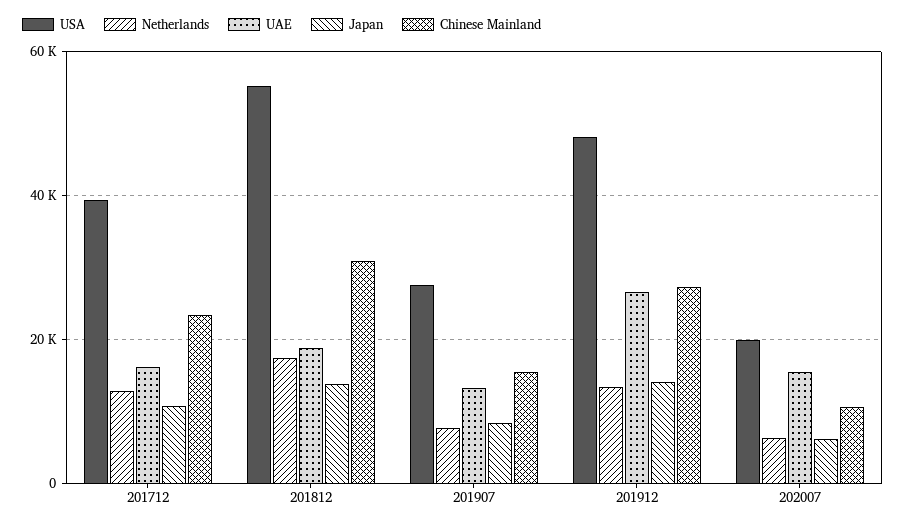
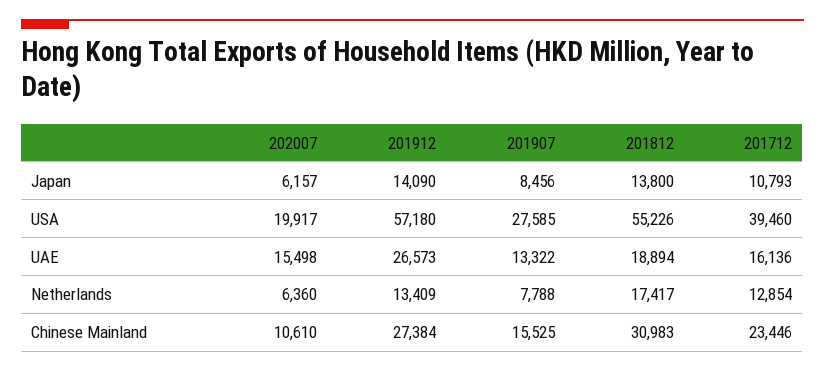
  {
    "USA": {
      "201712": 39460,
      "201812": 55226,
      "201907": 27585,
-     "201912": 48000,
+     "201912": 57180,
      "202007": 19917
    },
    "Netherlands": {
      "201712": 12854,
      "201812": 17417,
      "201907": 7788,
      "201912": 13409,
      "202007": 6360
    },
    "UAE": {
      "201712": 16136,
      "201812": 18894,
      "201907": 13322,
      "201912": 26573,
      "202007": 15498
    },
    "Japan": {
      "201712": 10793,
      "201812": 13800,
      "201907": 8456,
      "201912": 14090,
      "202007": 6157
    },
    "Chinese Mainland": {
      "201712": 23446,
      "201812": 30983,
      "201907": 15525,
      "201912": 27384,
      "202007": 10610
    }
  }

